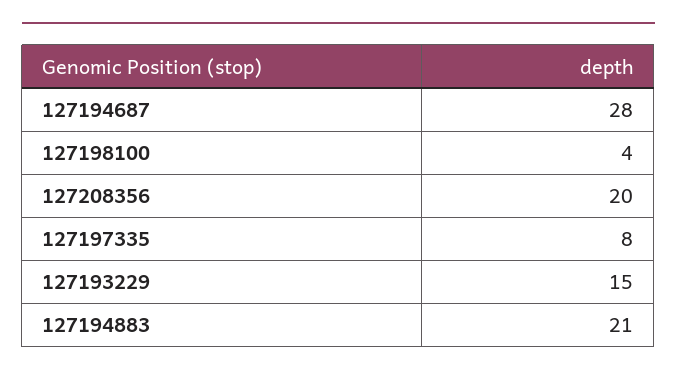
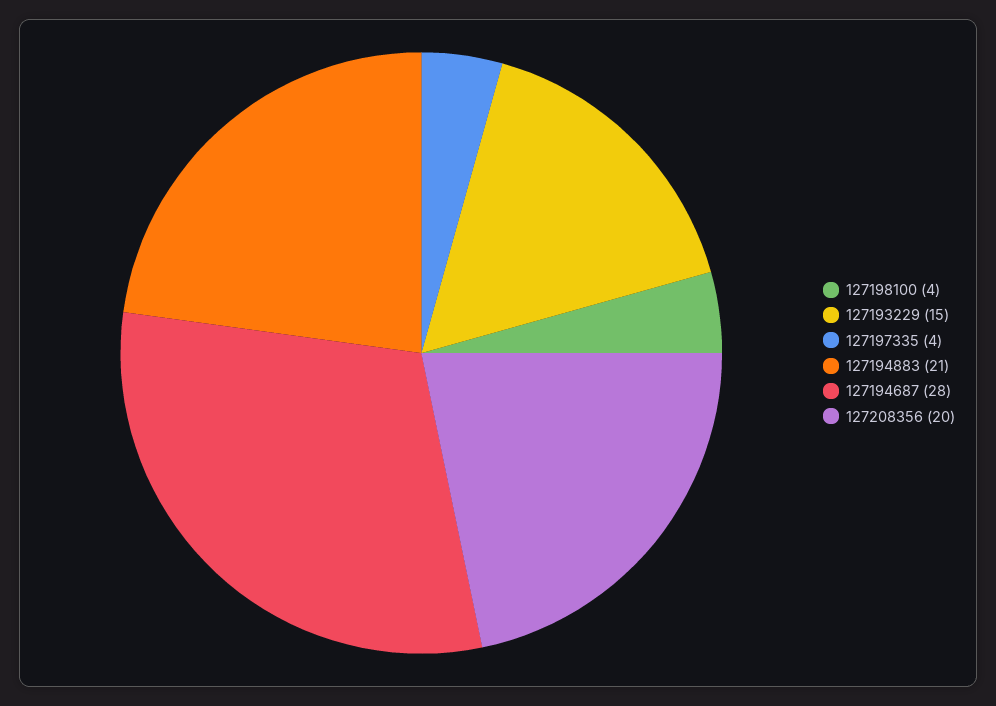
  {
    "127194687": 28,
    "127198100": 4,
    "127208356": 20,
-   "127197335": 8,
+   "127197335": 4,
    "127193229": 15,
    "127194883": 21
  }

